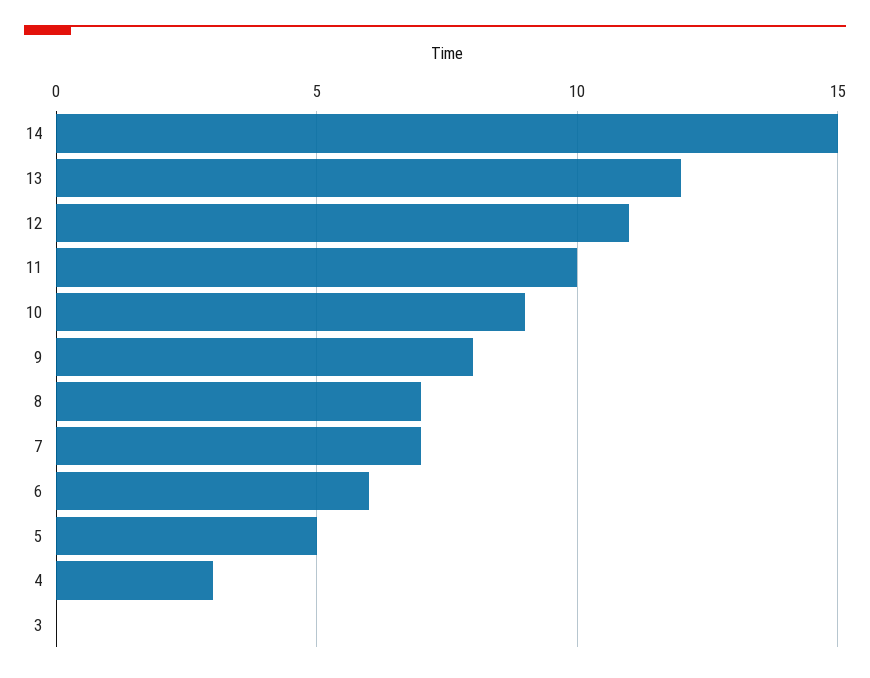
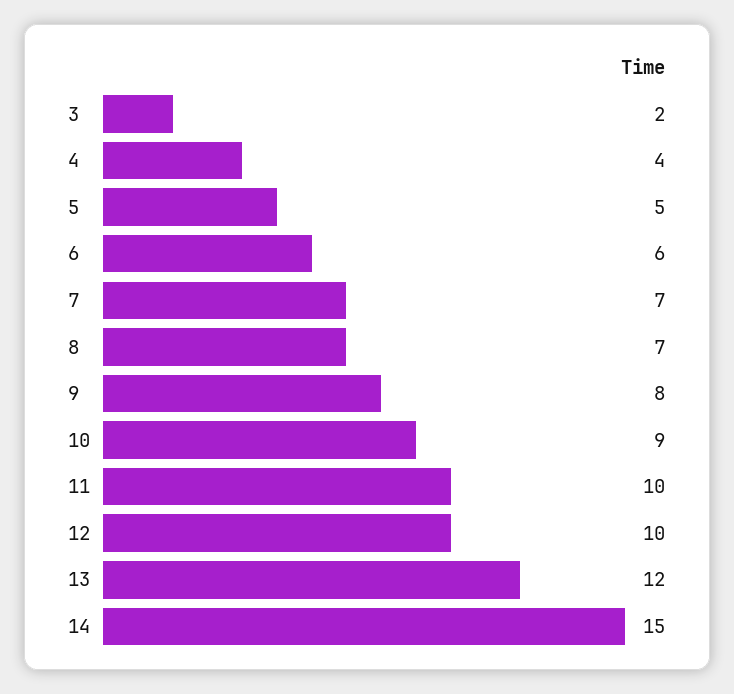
  {
    "14": 15,
    "13": 12,
-   "12": 11,
+   "12": 10,
    "11": 10,
    "10": 9,
    "9": 8,
    "8": 7,
    "7": 7,
    "6": 6,
    "5": 5,
-   "4": 3,
+   "4": 4,
-   "3": 0
+   "3": 2
  }

